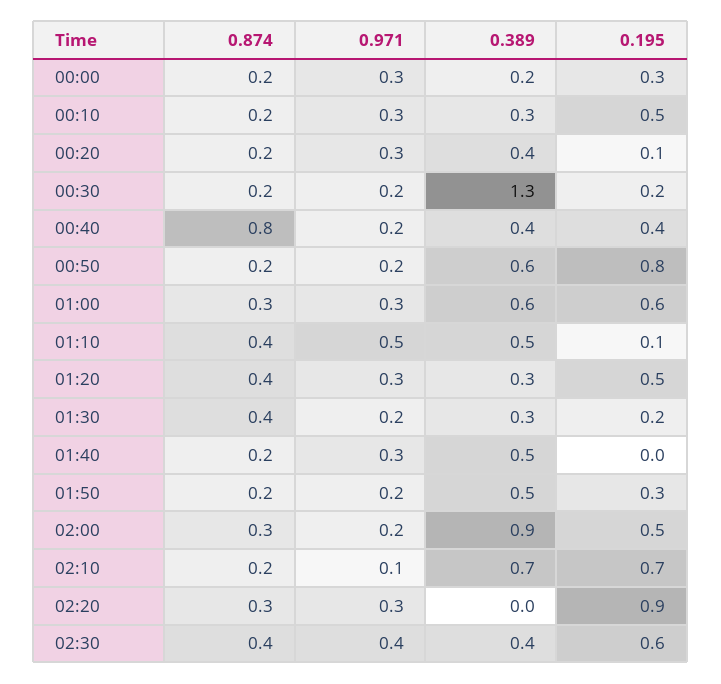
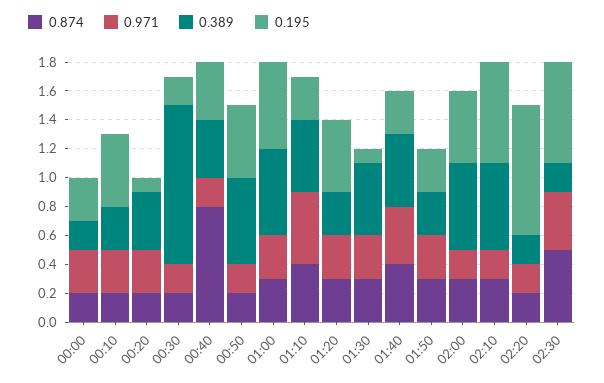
  {
    "0.874": {
      "00:00": 0.2,
      "00:10": 0.2,
      "00:20": 0.2,
      "00:30": 0.2,
      "00:40": 0.8,
      "00:50": 0.2,
      "01:00": 0.3,
      "01:10": 0.4,
-     "01:20": 0.4,
+     "01:20": 0.3,
-     "01:30": 0.4,
+     "01:30": 0.3,
-     "01:40": 0.2,
+     "01:40": 0.4,
-     "01:50": 0.2,
+     "01:50": 0.3,
      "02:00": 0.3,
-     "02:10": 0.2,
+     "02:10": 0.3,
-     "02:20": 0.3,
+     "02:20": 0.2,
-     "02:30": 0.4
+     "02:30": 0.5
    },
    "0.971": {
      "00:00": 0.3,
      "00:10": 0.3,
      "00:20": 0.3,
      "00:30": 0.2,
      "00:40": 0.2,
      "00:50": 0.2,
      "01:00": 0.3,
      "01:10": 0.5,
      "01:20": 0.3,
-     "01:30": 0.2,
+     "01:30": 0.3,
-     "01:40": 0.3,
+     "01:40": 0.4,
-     "01:50": 0.2,
+     "01:50": 0.3,
      "02:00": 0.2,
-     "02:10": 0.1,
+     "02:10": 0.2,
-     "02:20": 0.3,
+     "02:20": 0.2,
      "02:30": 0.4
    },
    "0.389": {
      "00:00": 0.2,
      "00:10": 0.3,
      "00:20": 0.4,
-     "00:30": 1.3,
+     "00:30": 1.1,
      "00:40": 0.4,
      "00:50": 0.6,
      "01:00": 0.6,
      "01:10": 0.5,
      "01:20": 0.3,
-     "01:30": 0.3,
+     "01:30": 0.5,
      "01:40": 0.5,
-     "01:50": 0.5,
+     "01:50": 0.3,
-     "02:00": 0.9,
+     "02:00": 0.6,
-     "02:10": 0.7,
+     "02:10": 0.6,
-     "02:20": 0,
+     "02:20": 0.2,
-     "02:30": 0.4
+     "02:30": 0.2
    },
    "0.195": {
      "00:00": 0.3,
      "00:10": 0.5,
      "00:20": 0.1,
      "00:30": 0.2,
      "00:40": 0.4,
-     "00:50": 0.8,
+     "00:50": 0.5,
      "01:00": 0.6,
-     "01:10": 0.1,
+     "01:10": 0.3,
      "01:20": 0.5,
-     "01:30": 0.2,
+     "01:30": 0.1,
-     "01:40": 0,
+     "01:40": 0.3,
      "01:50": 0.3,
      "02:00": 0.5,
      "02:10": 0.7,
      "02:20": 0.9,
-     "02:30": 0.6
+     "02:30": 0.7
    }
  }

